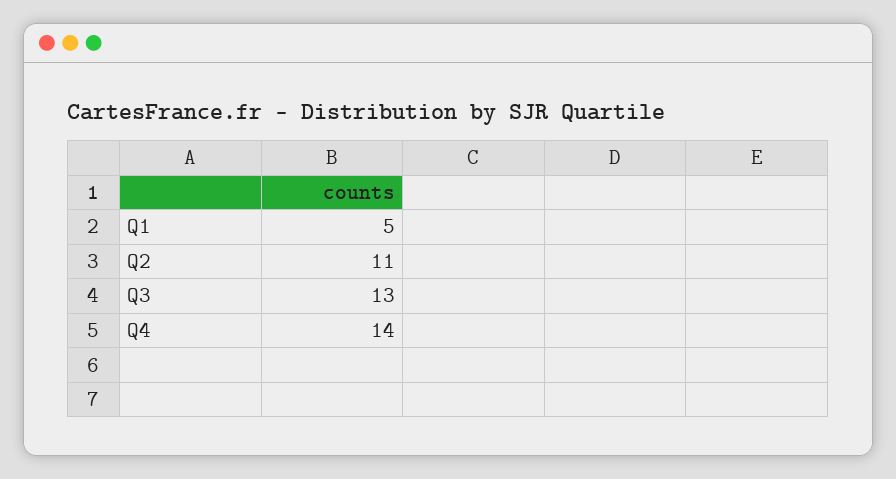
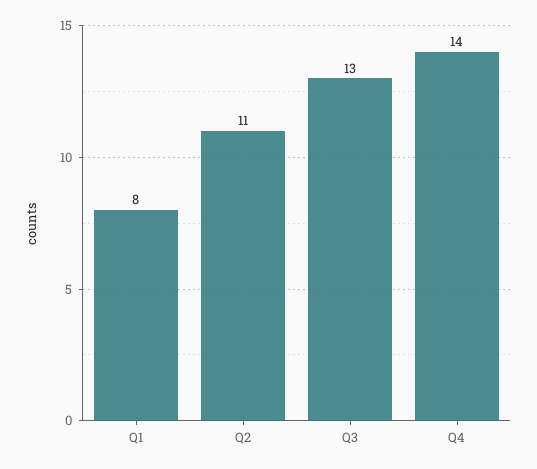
  {
-   "Q1": 5,
+   "Q1": 8,
    "Q2": 11,
    "Q3": 13,
    "Q4": 14
  }

